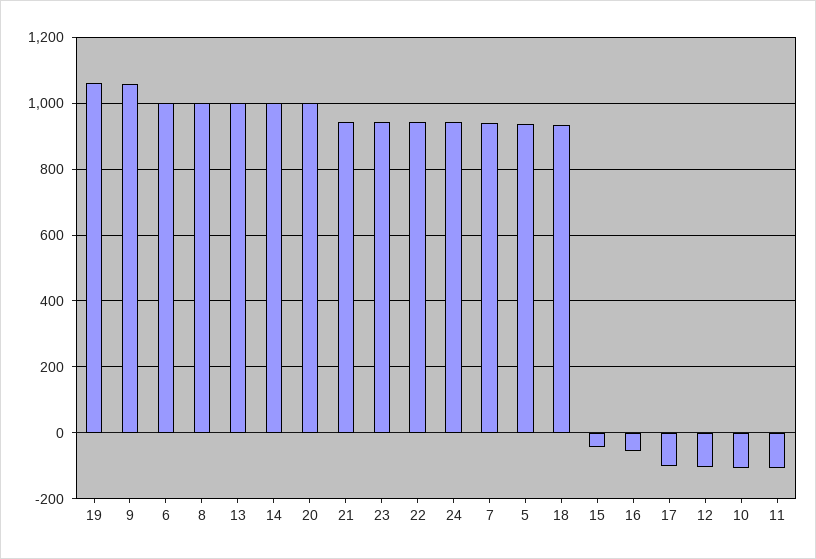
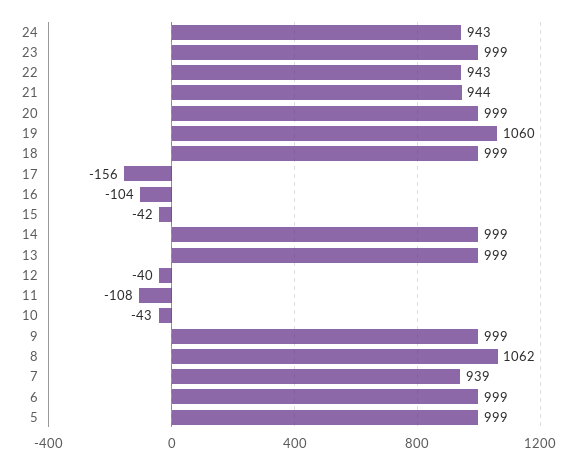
  {
    "19": 1060,
-   "9": 1060,
+   "9": 999,
    "6": 999,
-   "8": 1000,
+   "8": 1062,
    "13": 999,
    "14": 999,
    "20": 999,
    "21": 944,
-   "23": 940,
+   "23": 999,
    "22": 943,
    "24": 943,
    "7": 939,
-   "5": 940,
+   "5": 999,
-   "18": 940,
+   "18": 999,
    "15": -42,
-   "16": -60,
+   "16": -104,
-   "17": -100,
+   "17": -156,
-   "12": -100,
+   "12": -40,
-   "10": -100,
+   "10": -43,
    "11": -108
  }

